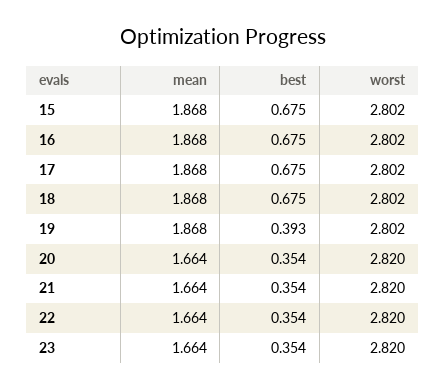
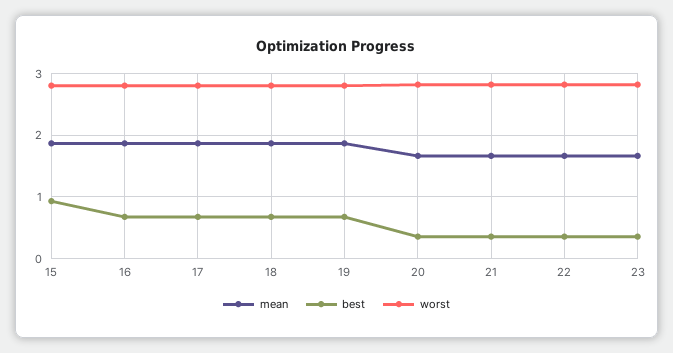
  {
    "mean": {
      "15": 1.868,
      "16": 1.868,
      "17": 1.868,
      "18": 1.868,
      "19": 1.868,
      "20": 1.664,
      "21": 1.664,
      "22": 1.664,
      "23": 1.664
    },
    "best": {
-     "15": 0.675,
+     "15": 0.9,
      "16": 0.675,
      "17": 0.675,
      "18": 0.675,
-     "19": 0.393,
+     "19": 0.7,
      "20": 0.354,
      "21": 0.354,
      "22": 0.354,
      "23": 0.354
    },
    "worst": {
      "15": 2.802,
      "16": 2.802,
      "17": 2.802,
      "18": 2.802,
      "19": 2.802,
      "20": 2.82,
      "21": 2.82,
      "22": 2.82,
      "23": 2.82
    }
  }

